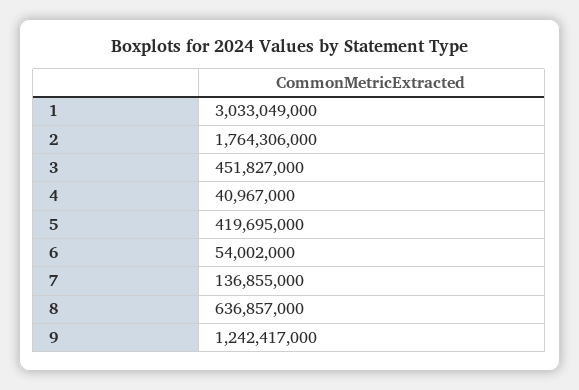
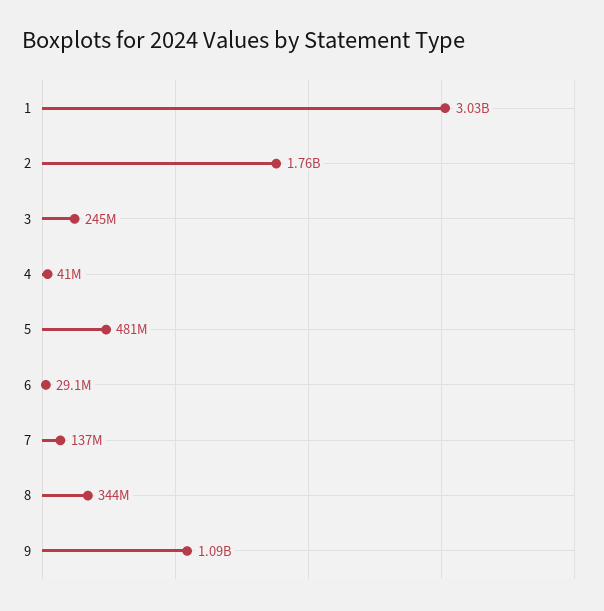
  {
    "1": 3033049000,
    "2": 1764306000,
-   "3": 451827000,
+   "3": 245000000,
    "4": 40967000,
-   "5": 419695000,
+   "5": 481000000,
-   "6": 54002000,
+   "6": 29100000,
    "7": 136855000,
-   "8": 636857000,
+   "8": 344000000,
-   "9": 1242417000
+   "9": 1090000000
  }

